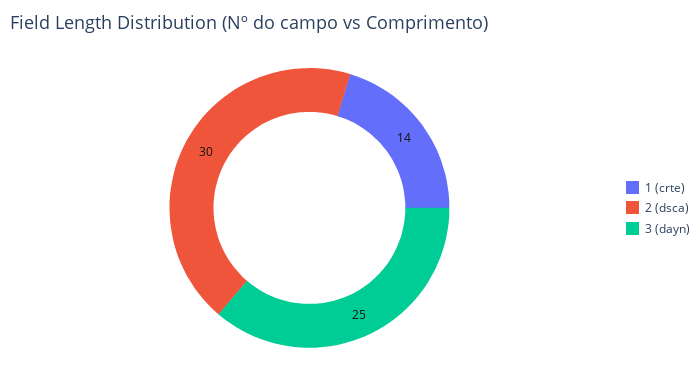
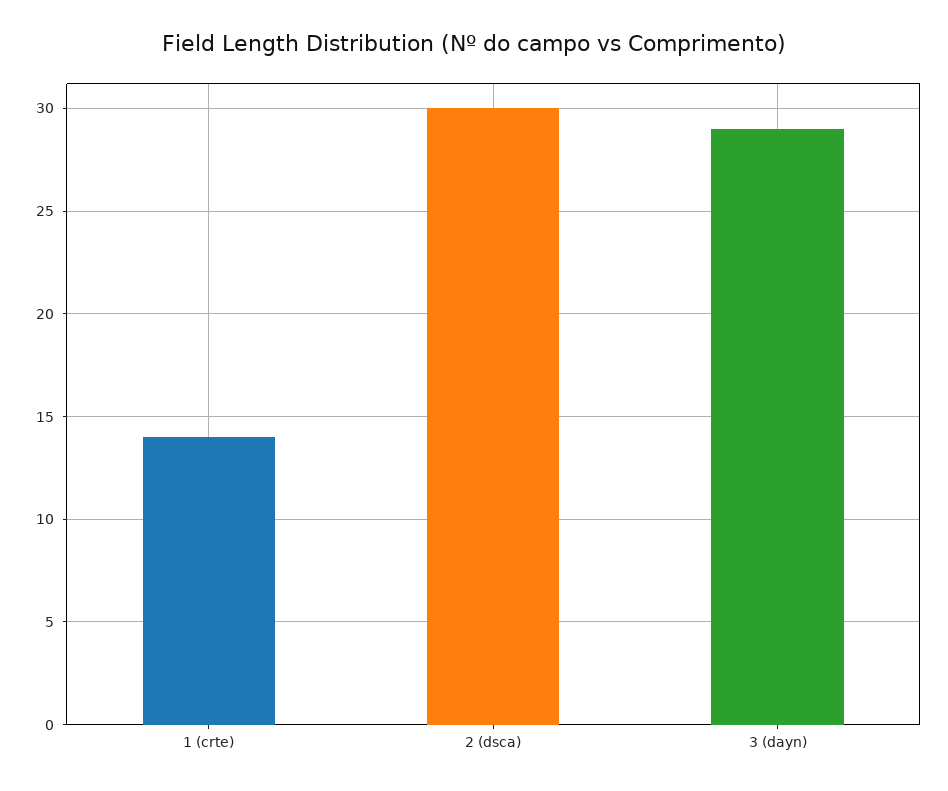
  {
    "1 (crte)": 14,
    "2 (dsca)": 30,
-   "3 (dayn)": 25
+   "3 (dayn)": 29
  }

